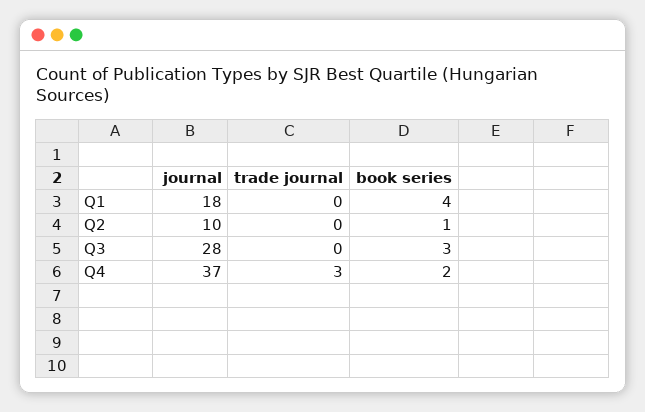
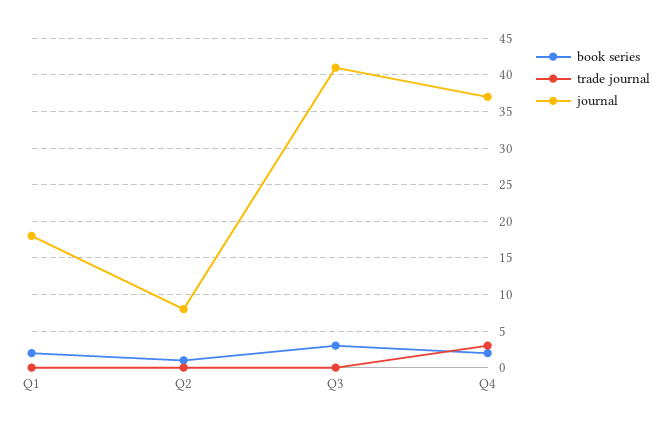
  {
    "journal": {
      "Q1": 18,
-     "Q2": 10,
+     "Q2": 8,
-     "Q3": 28,
+     "Q3": 41,
      "Q4": 37
    },
    "trade journal": {
      "Q1": 0,
      "Q2": 0,
      "Q3": 0,
      "Q4": 3
    },
    "book series": {
-     "Q1": 4,
+     "Q1": 2,
      "Q2": 1,
      "Q3": 3,
      "Q4": 2
    }
  }

